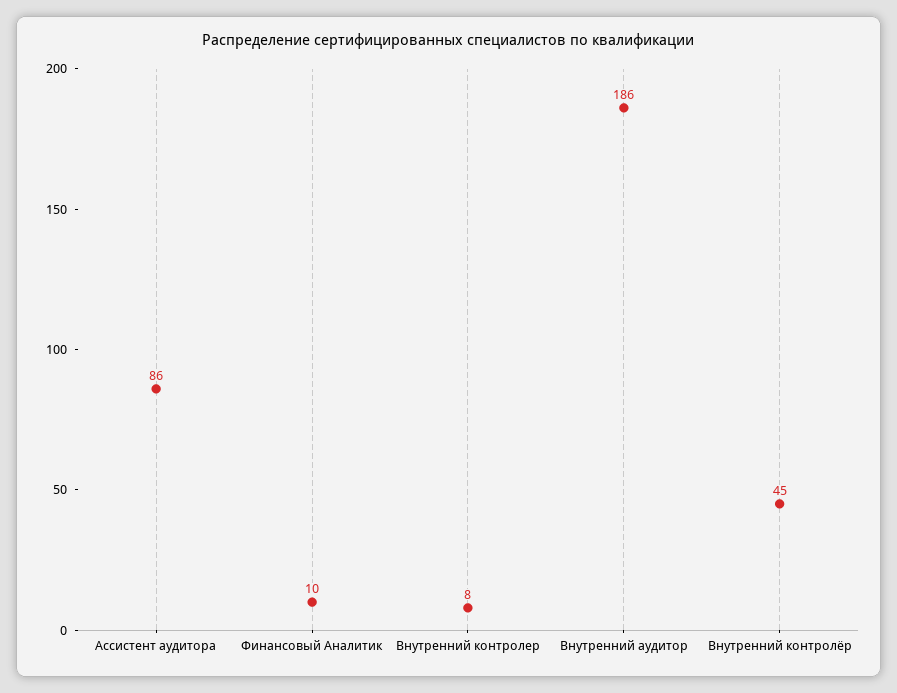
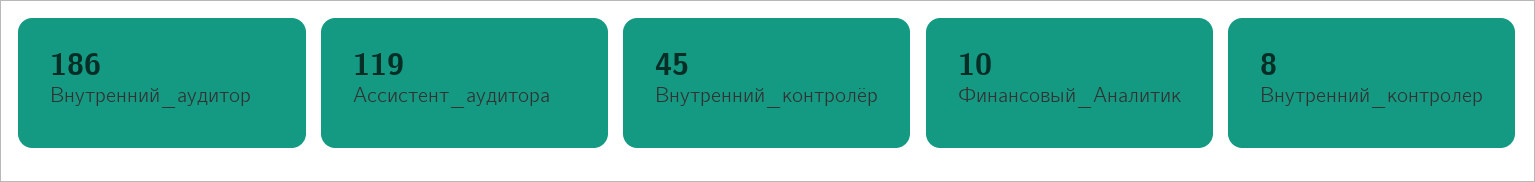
  {
-   "Ассистент аудитора": 86,
+   "Ассистент аудитора": 119,
    "Финансовый Аналитик": 10,
    "Внутренний контролер": 8,
    "Внутренний аудитор": 186,
    "Внутренний контролёр": 45
  }

